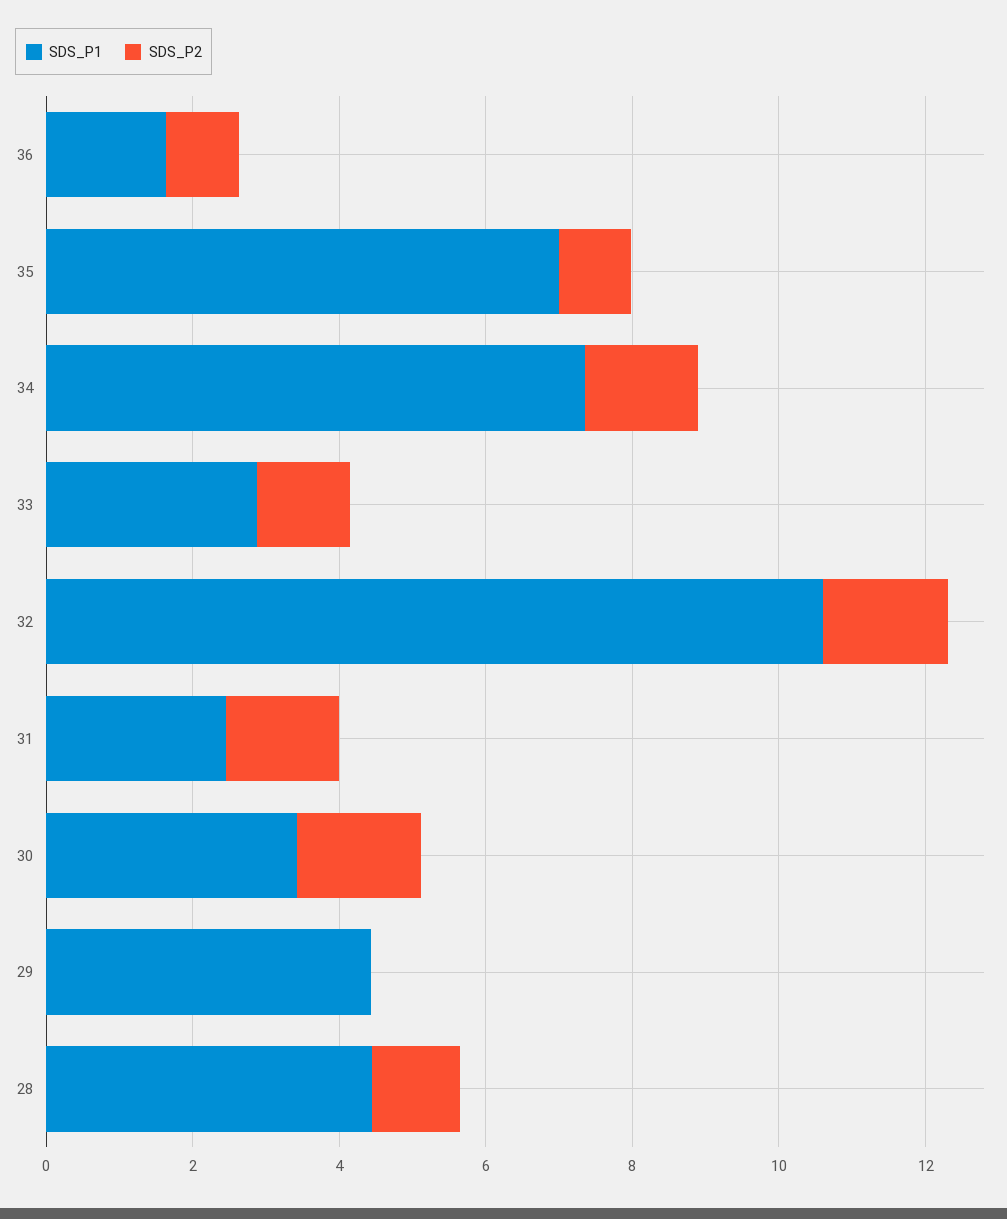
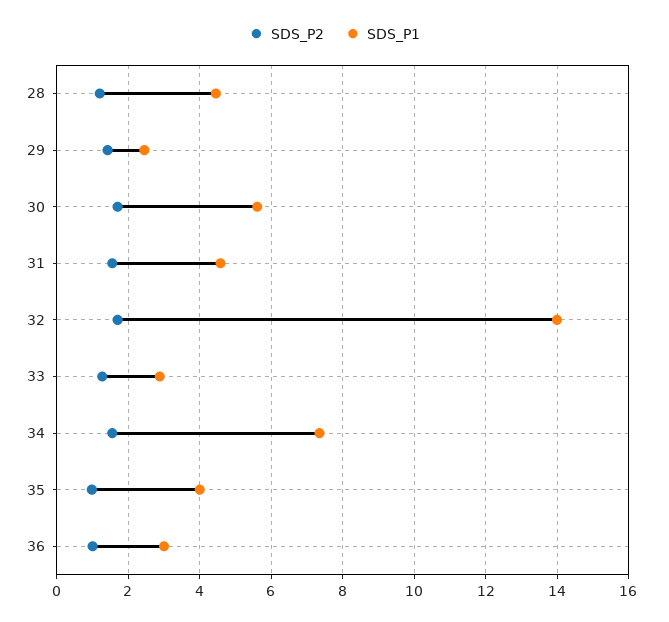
  {
    "SDS_P1": {
-     "36": 1.5,
+     "36": 3,
-     "35": 7,
+     "35": 4,
      "34": 7.4,
      "33": 2.8,
-     "32": 10.5,
+     "32": 14,
-     "31": 2.5,
+     "31": 4.6,
-     "30": 3.5,
+     "30": 5.6,
-     "29": 4.5,
+     "29": 2.4,
      "28": 4.4
    },
    "SDS_P2": {
      "36": 1,
      "35": 1,
      "34": 1.6,
      "33": 1.2,
      "32": 1.8,
      "31": 1.6,
      "30": 1.8,
-     "29": 0,
+     "29": 1.4,
      "28": 1.2
    }
  }

